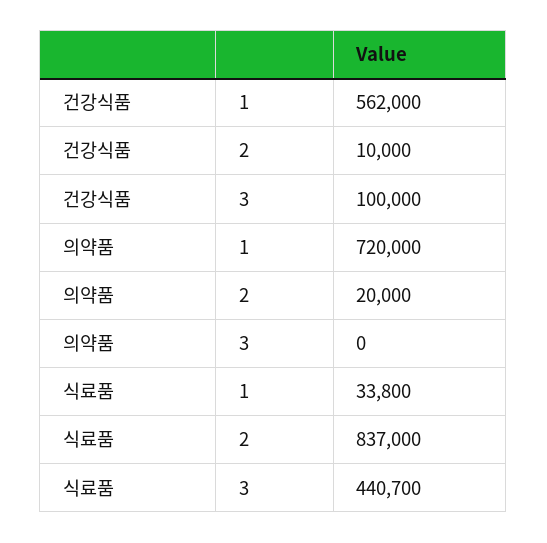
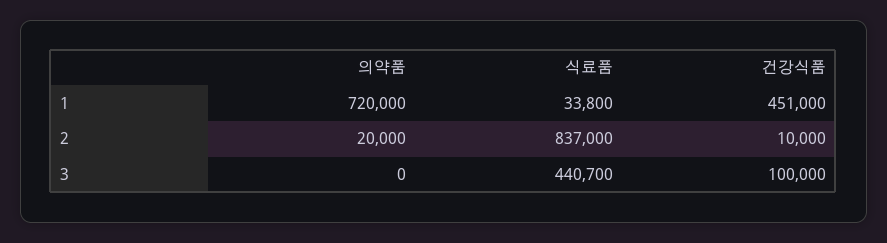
  {
    "건강식품": {
-     "1": 562000,
+     "1": 451000,
      "2": 10000,
      "3": 100000
    },
    "의약품": {
      "1": 720000,
      "2": 20000,
      "3": 0
    },
    "식료품": {
      "1": 33800,
      "2": 837000,
      "3": 440700
    }
  }

